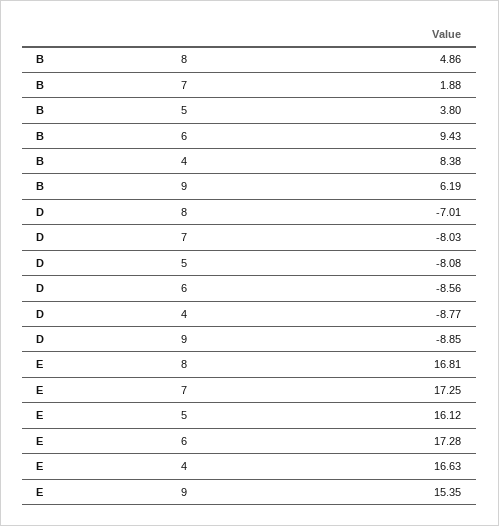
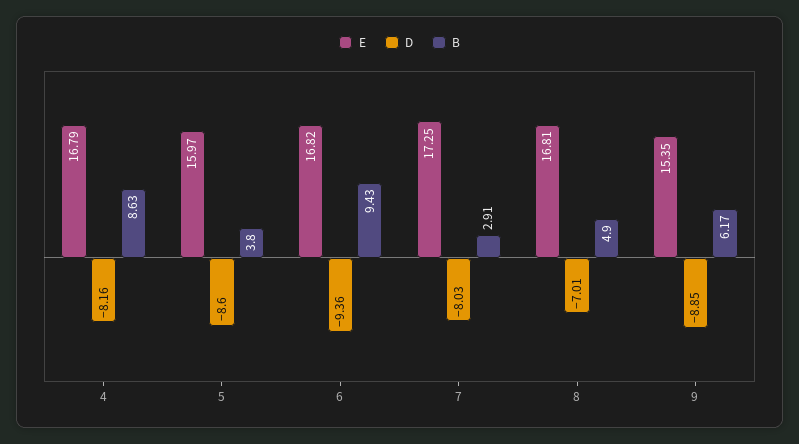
  {
    "B": {
-     "8": 4.86,
+     "8": 4.9,
-     "7": 1.88,
+     "7": 2.91,
      "5": 3.8,
      "6": 9.43,
-     "4": 8.38,
+     "4": 8.63,
-     "9": 6.19
+     "9": 6.17
    },
    "D": {
      "8": -7.01,
      "7": -8.03,
-     "5": -8.08,
+     "5": -8.6,
-     "6": -8.56,
+     "6": -9.36,
-     "4": -8.77,
+     "4": -8.16,
      "9": -8.85
    },
    "E": {
      "8": 16.81,
      "7": 17.25,
-     "5": 16.12,
+     "5": 15.97,
-     "6": 17.28,
+     "6": 16.82,
-     "4": 16.63,
+     "4": 16.79,
      "9": 15.35
    }
  }

